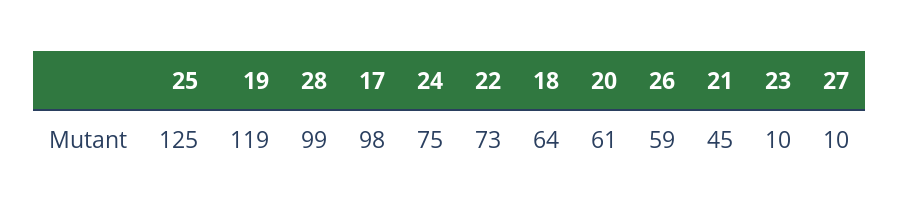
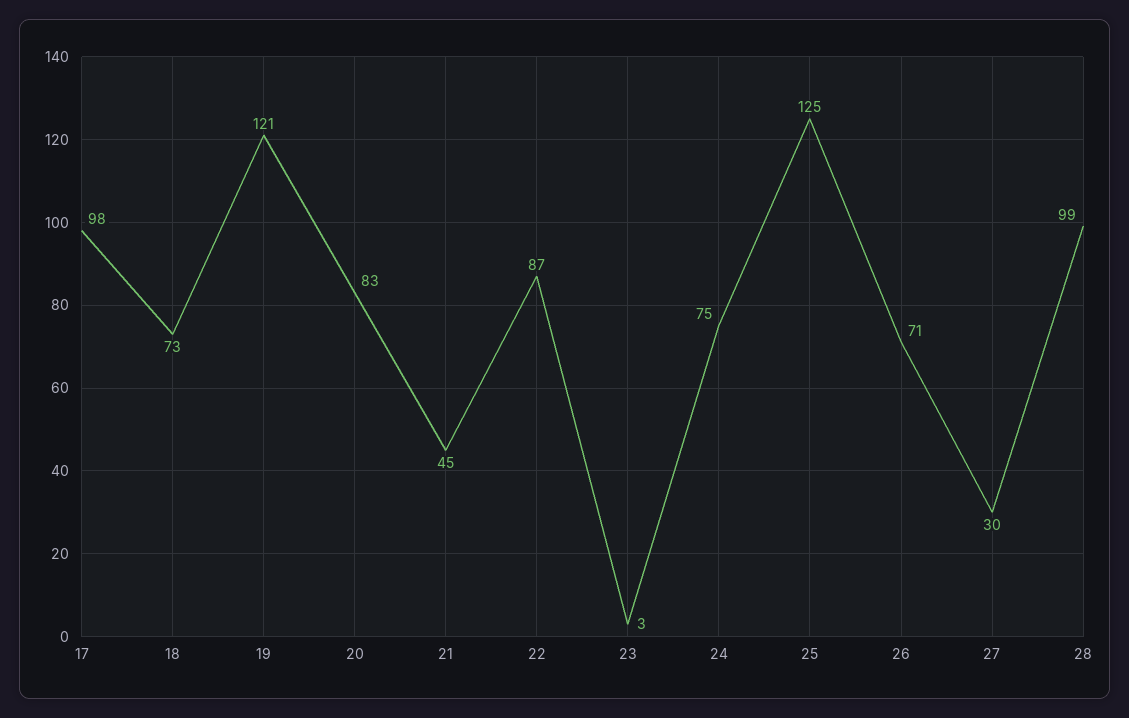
  {
    "25": 125,
-   "19": 119,
+   "19": 121,
    "28": 99,
    "17": 98,
    "24": 75,
-   "22": 73,
+   "22": 87,
-   "18": 64,
+   "18": 73,
-   "20": 61,
+   "20": 83,
-   "26": 59,
+   "26": 71,
    "21": 45,
-   "23": 10,
+   "23": 3,
-   "27": 10
+   "27": 30
  }

